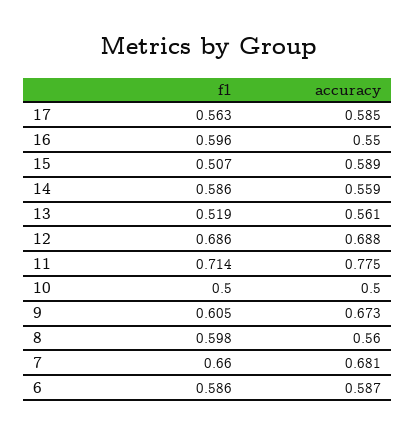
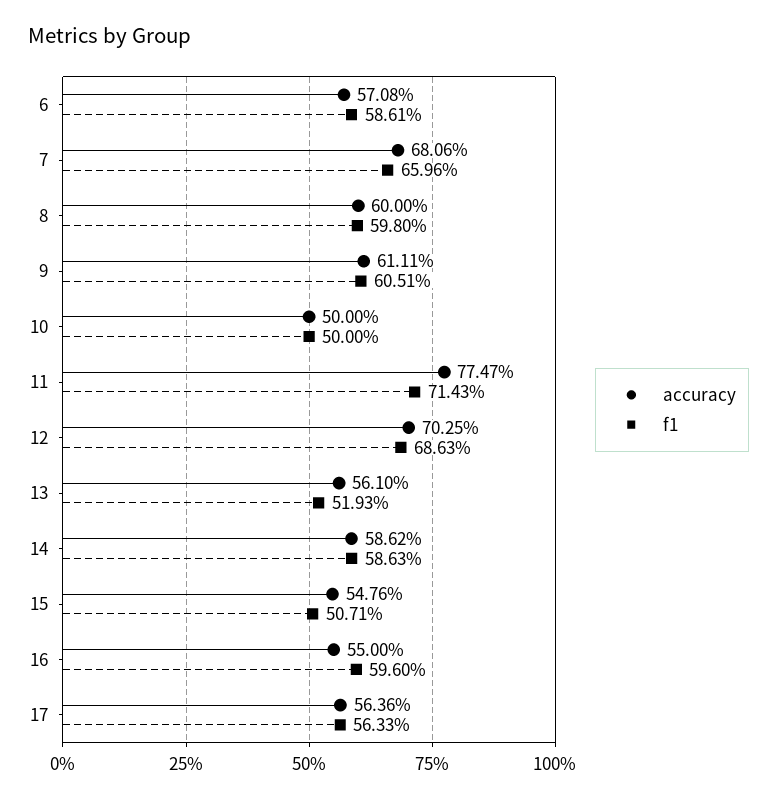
  {
    "f1": {
      "17": 0.5633,
      "16": 0.596,
      "15": 0.5071,
      "14": 0.5863,
      "13": 0.5193,
      "12": 0.6863,
      "11": 0.7143,
      "10": 0.5,
      "9": 0.6051,
      "8": 0.598,
      "7": 0.6596,
      "6": 0.5861
    },
    "accuracy": {
-     "17": 0.585,
+     "17": 0.5636,
      "16": 0.55,
-     "15": 0.589,
+     "15": 0.5476,
-     "14": 0.559,
+     "14": 0.5862,
      "13": 0.561,
-     "12": 0.688,
+     "12": 0.7025,
      "11": 0.7747,
      "10": 0.5,
-     "9": 0.673,
+     "9": 0.6111,
-     "8": 0.56,
+     "8": 0.6,
      "7": 0.6806,
-     "6": 0.587
+     "6": 0.5708
    }
  }

